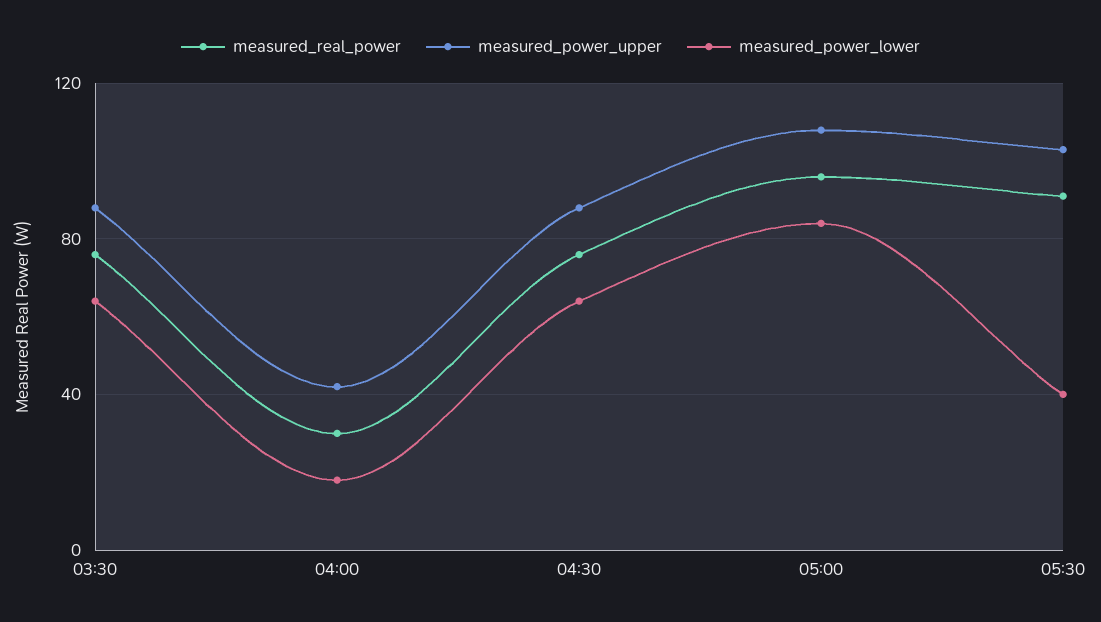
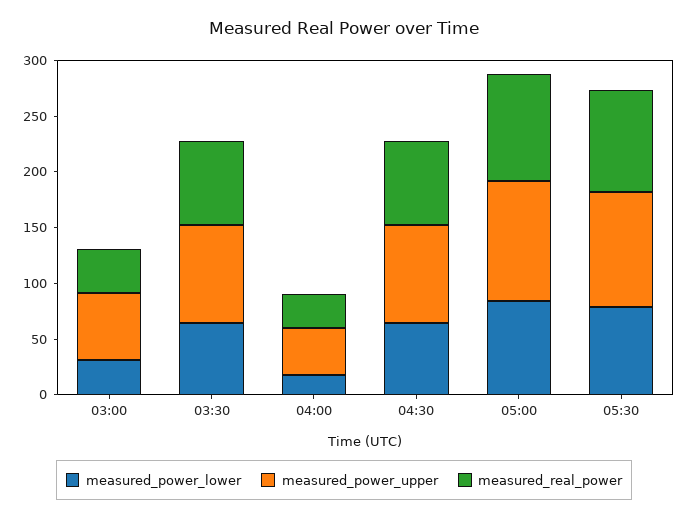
  {
    "measured_real_power": {
      "03:30": 75,
      "04:00": 30,
      "04:30": 75,
      "05:00": 95,
-     "05:30": 90
+     "05:30": 90,
+     "03:00": 40
    },
    "measured_power_upper": {
      "03:30": 90,
      "04:00": 40,
      "04:30": 90,
      "05:00": 110,
-     "05:30": 105
+     "05:30": 105,
+     "03:00": 60
    },
    "measured_power_lower": {
      "03:30": 65,
      "04:00": 20,
      "04:30": 65,
      "05:00": 85,
-     "05:30": 40
+     "05:30": 80,
+     "03:00": 30
    }
  }

